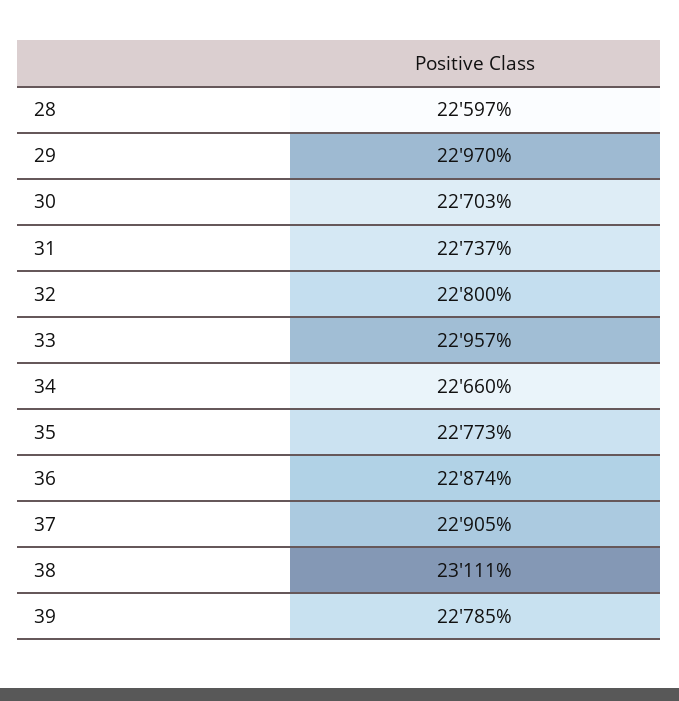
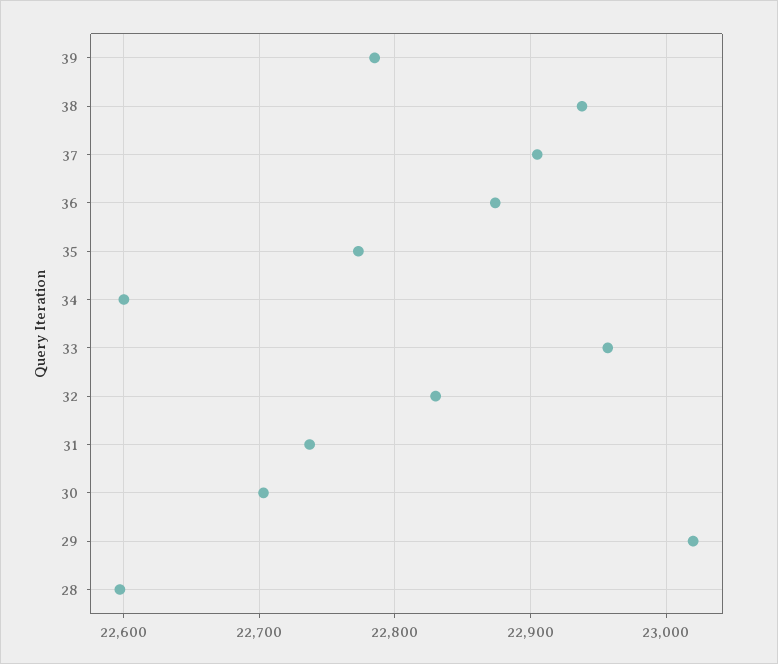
  {
    "28": 22597,
-   "29": 22970,
+   "29": 23020,
    "30": 22703,
    "31": 22737,
-   "32": 22800,
+   "32": 22830,
    "33": 22957,
-   "34": 22660,
+   "34": 22600,
    "35": 22773,
    "36": 22874,
    "37": 22905,
-   "38": 23111,
+   "38": 22940,
    "39": 22785
  }

